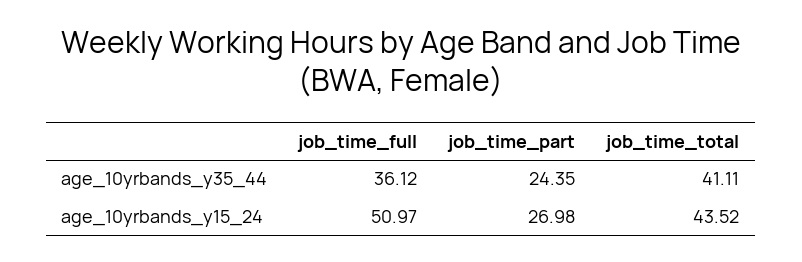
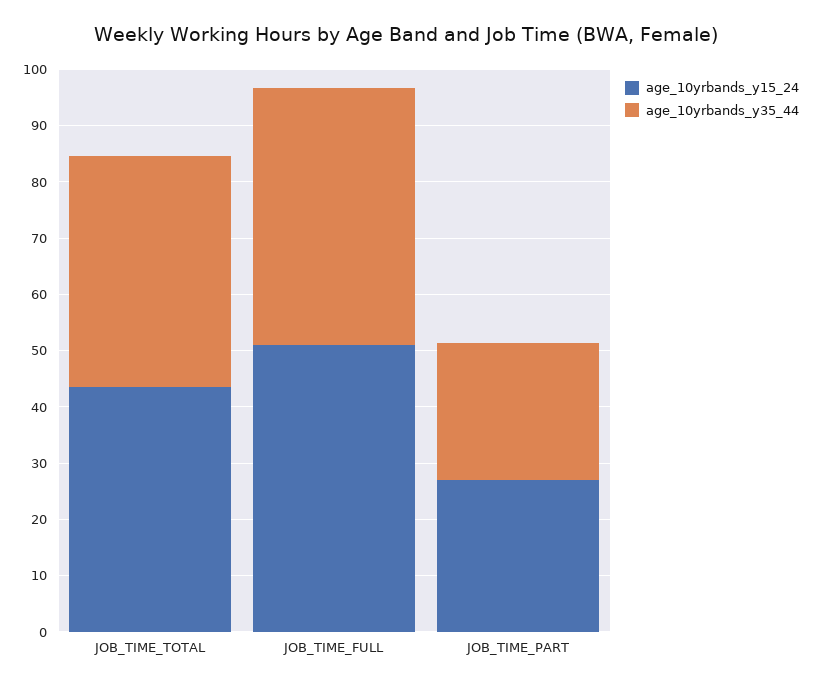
  {
    "age_10yrbands_y35_44": {
-     "job_time_full": 36.12,
+     "job_time_full": 46,
      "job_time_part": 24.35,
      "job_time_total": 41.11
    },
    "age_10yrbands_y15_24": {
      "job_time_full": 50.97,
      "job_time_part": 26.98,
      "job_time_total": 43.52
    }
  }

